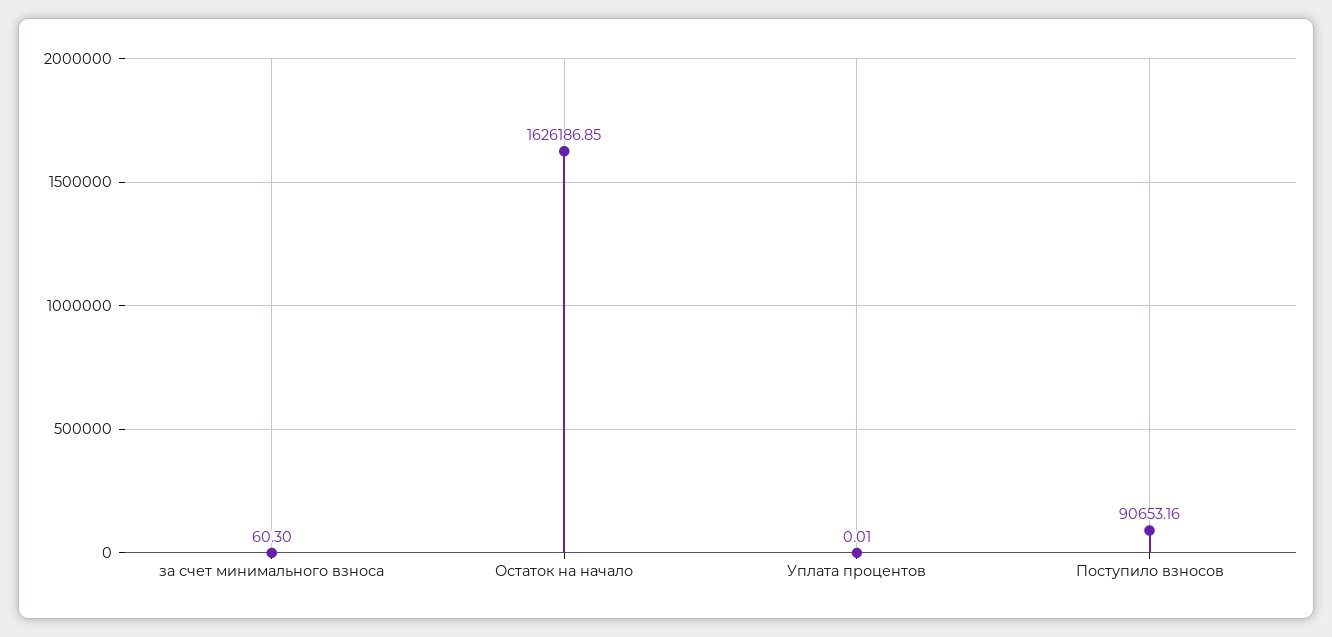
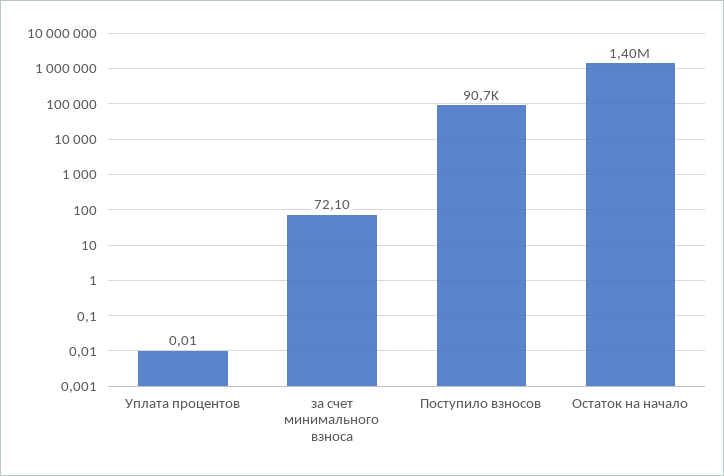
  {
-   "за счет минимального взноса": 60.3,
+   "за счет минимального взноса": 72.1,
-   "Остаток на начало": 1626186.85,
+   "Остаток на начало": 1400000,
    "Уплата процентов": 0.01,
    "Поступило взносов": 90653.16
  }

